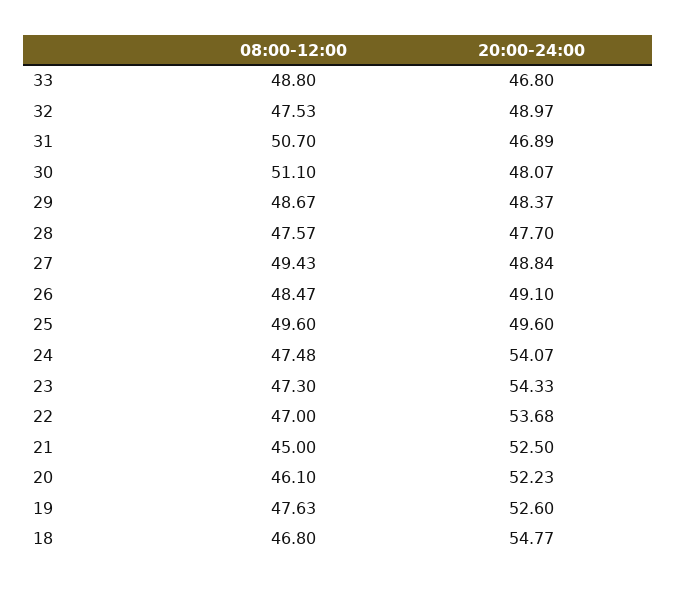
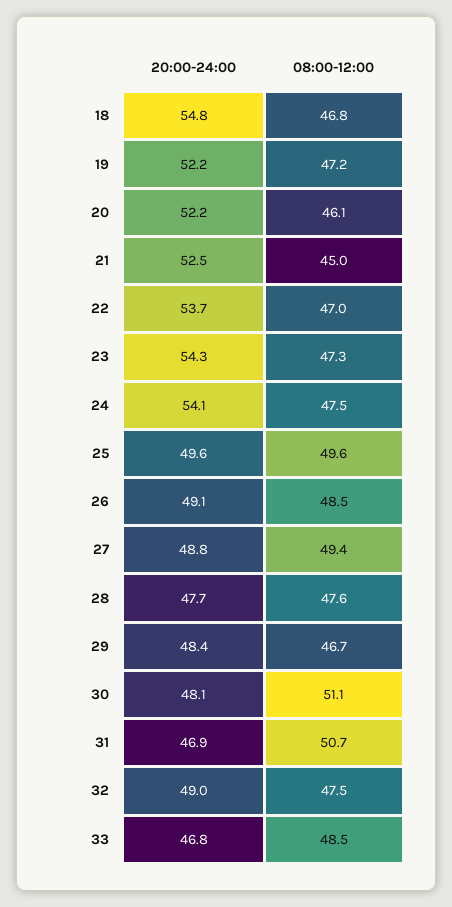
  {
    "08:00-12:00": {
-     "33": 48.8,
+     "33": 48.5,
      "32": 47.53,
      "31": 50.7,
      "30": 51.1,
-     "29": 48.67,
+     "29": 46.7,
      "28": 47.57,
      "27": 49.43,
      "26": 48.47,
      "25": 49.6,
      "24": 47.48,
      "23": 47.3,
      "22": 47,
      "21": 45,
      "20": 46.1,
-     "19": 47.63,
+     "19": 47.2,
      "18": 46.8
    },
    "20:00-24:00": {
      "33": 46.8,
      "32": 48.97,
      "31": 46.89,
      "30": 48.07,
      "29": 48.37,
      "28": 47.7,
      "27": 48.84,
      "26": 49.1,
      "25": 49.6,
      "24": 54.07,
      "23": 54.33,
      "22": 53.68,
      "21": 52.5,
      "20": 52.23,
-     "19": 52.6,
+     "19": 52.2,
      "18": 54.77
    }
  }

